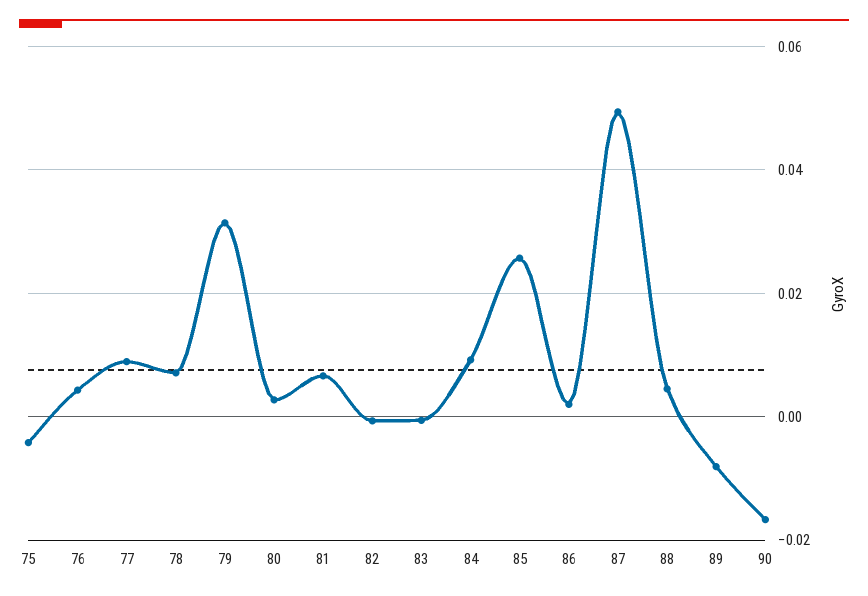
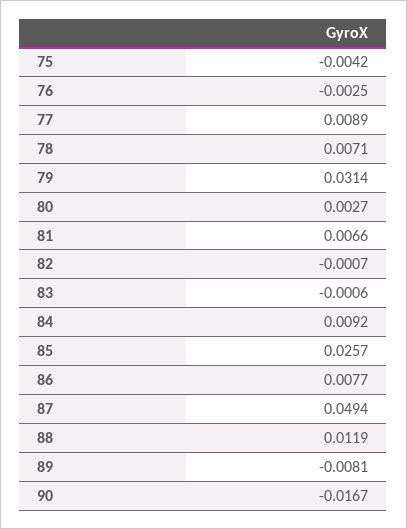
  {
    "75": -0.0042,
-   "76": 0.004,
+   "76": -0.0025,
    "77": 0.0089,
    "78": 0.0071,
    "79": 0.0314,
    "80": 0.0027,
    "81": 0.0066,
    "82": -0.0007,
    "83": -0.0006,
    "84": 0.0092,
    "85": 0.0257,
-   "86": 0.002,
+   "86": 0.0077,
    "87": 0.0494,
-   "88": 0.004,
+   "88": 0.0119,
    "89": -0.0081,
    "90": -0.0167
  }

